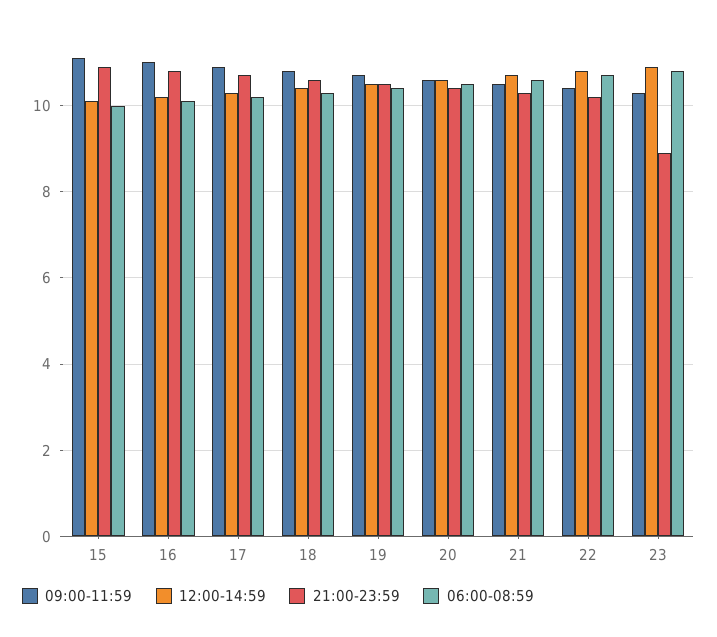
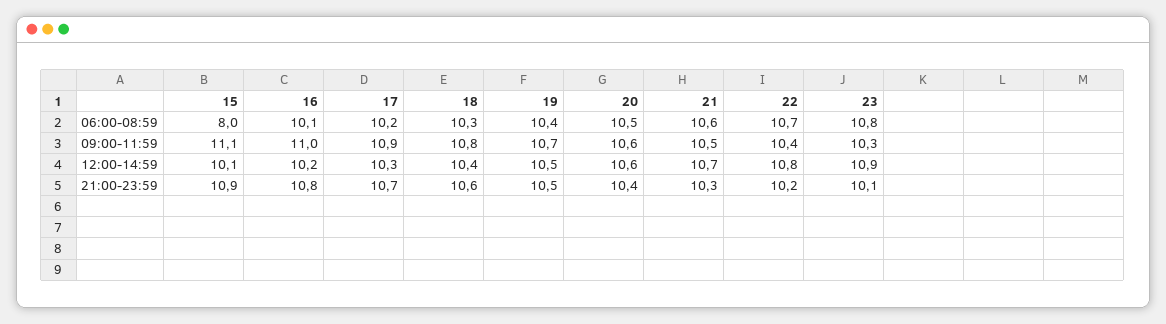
  {
    "09:00-11:59": {
      "15": 11.1,
      "16": 11,
      "17": 10.9,
      "18": 10.8,
      "19": 10.7,
      "20": 10.6,
      "21": 10.5,
      "22": 10.4,
      "23": 10.3
    },
    "12:00-14:59": {
      "15": 10.1,
      "16": 10.2,
      "17": 10.3,
      "18": 10.4,
      "19": 10.5,
      "20": 10.6,
      "21": 10.7,
      "22": 10.8,
      "23": 10.9
    },
    "21:00-23:59": {
      "15": 10.9,
      "16": 10.8,
      "17": 10.7,
      "18": 10.6,
      "19": 10.5,
      "20": 10.4,
      "21": 10.3,
      "22": 10.2,
-     "23": 9
+     "23": 10.1
    },
    "06:00-08:59": {
-     "15": 10,
+     "15": 8,
      "16": 10.1,
      "17": 10.2,
      "18": 10.3,
      "19": 10.4,
      "20": 10.5,
      "21": 10.6,
      "22": 10.7,
      "23": 10.8
    }
  }

